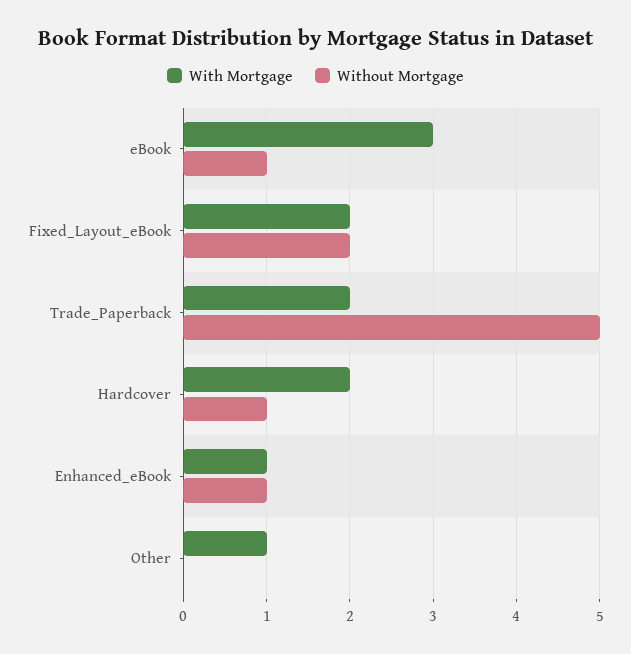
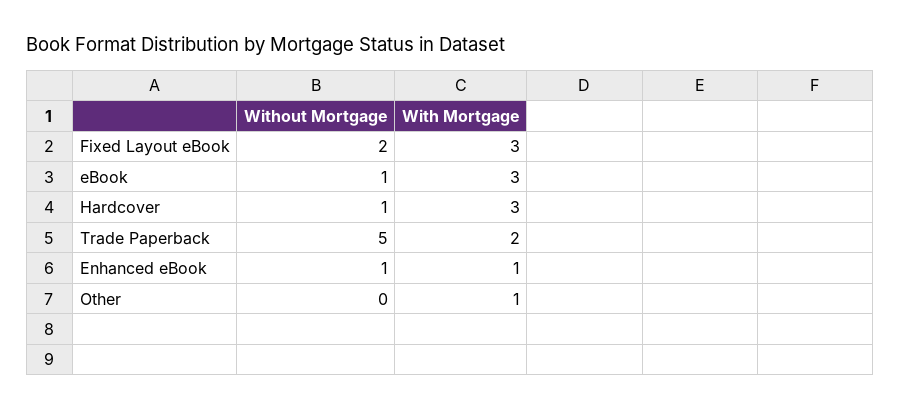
  {
    "With Mortgage": {
      "eBook": 3,
-     "Fixed_Layout_eBook": 2,
+     "Fixed_Layout_eBook": 3,
      "Trade_Paperback": 2,
-     "Hardcover": 2,
+     "Hardcover": 3,
      "Enhanced_eBook": 1,
      "Other": 1
    },
    "Without Mortgage": {
      "eBook": 1,
      "Fixed_Layout_eBook": 2,
      "Trade_Paperback": 5,
      "Hardcover": 1,
      "Enhanced_eBook": 1,
      "Other": 0
    }
  }

